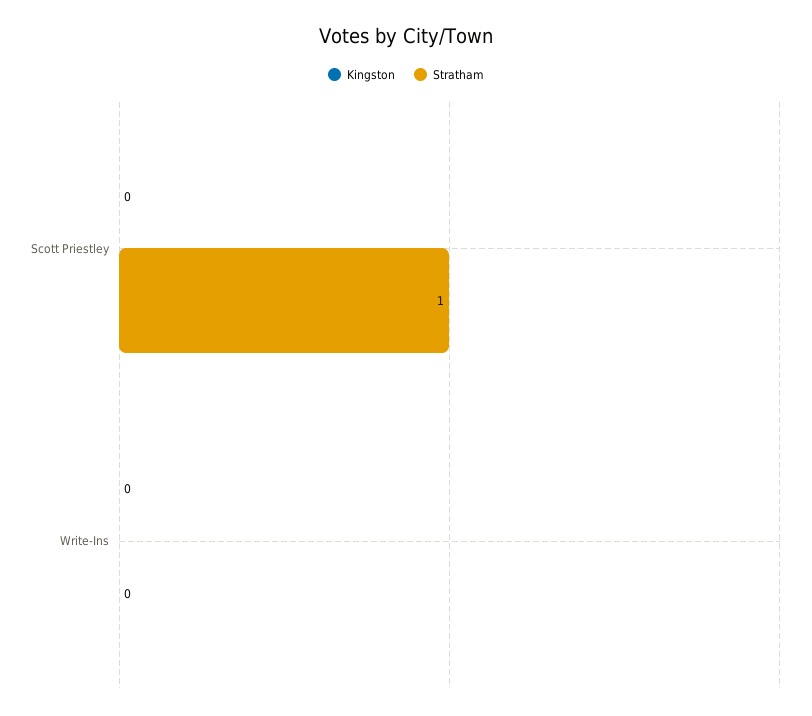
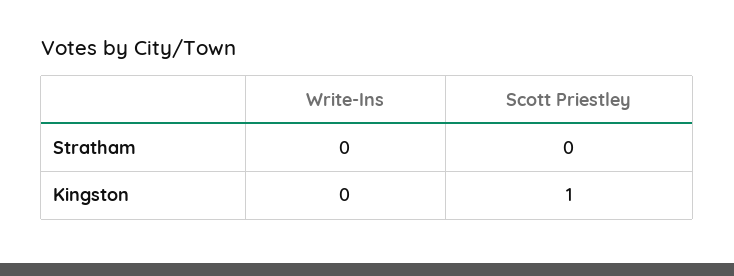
  {
    "Kingston": {
-     "Scott Priestley": 0,
+     "Scott Priestley": 1,
      "Write-Ins": 0
    },
    "Stratham": {
-     "Scott Priestley": 1,
+     "Scott Priestley": 0,
      "Write-Ins": 0
    }
  }

